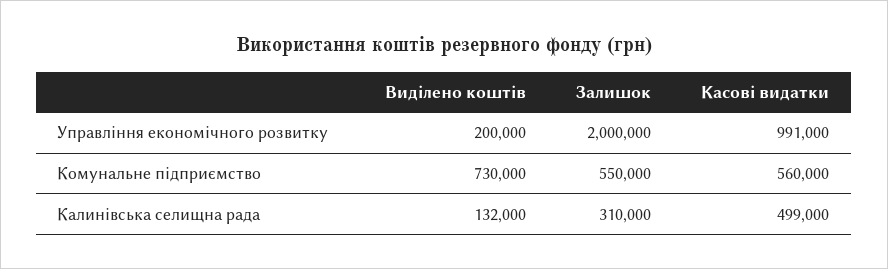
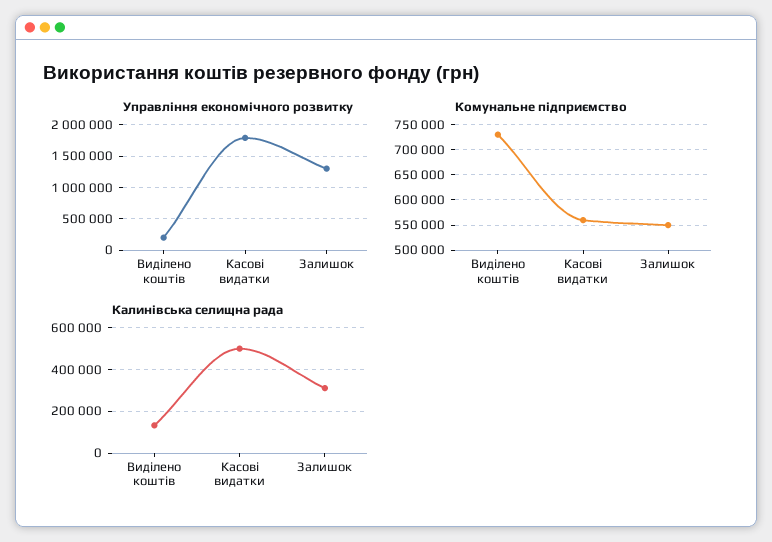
  {
    "Управління економічного розвитку": {
      "Виділено коштів": 200000,
-     "Залишок": 2000000,
+     "Залишок": 1300000,
-     "Касові видатки": 991000
+     "Касові видатки": 1800000
    },
    "Комунальне підприємство": {
      "Виділено коштів": 730000,
      "Залишок": 550000,
      "Касові видатки": 560000
    },
    "Калинівська селищна рада": {
      "Виділено коштів": 132000,
      "Залишок": 310000,
      "Касові видатки": 499000
    }
  }

